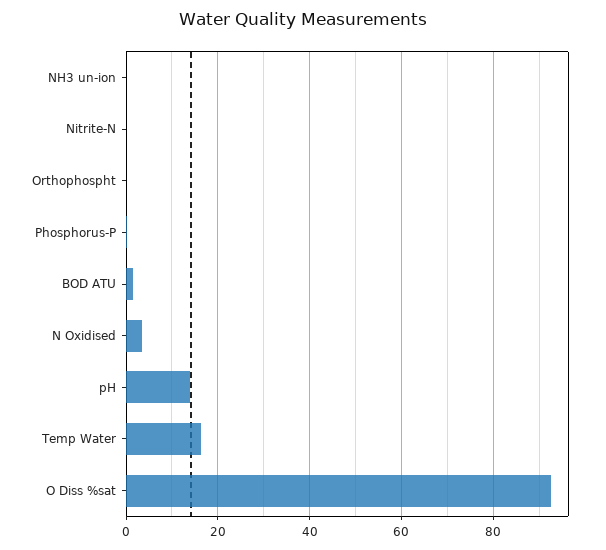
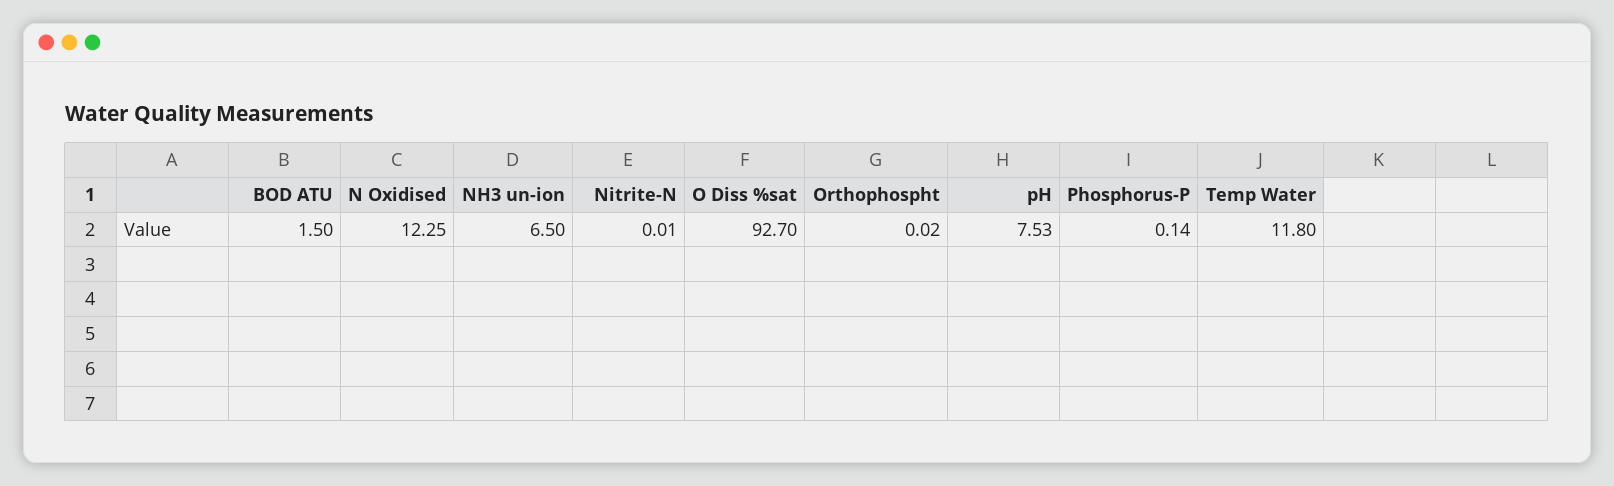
  {
-   "NH3 un-ion": 0,
+   "NH3 un-ion": 6.5,
    "Nitrite-N": 0.01,
    "Orthophospht": 0.02,
    "Phosphorus-P": 0.14,
    "BOD ATU": 1.5,
-   "N Oxidised": 4,
+   "N Oxidised": 12.25,
-   "pH": 14,
+   "pH": 7.53,
-   "Temp Water": 16,
+   "Temp Water": 11.8,
    "O Diss %sat": 92.7
  }

